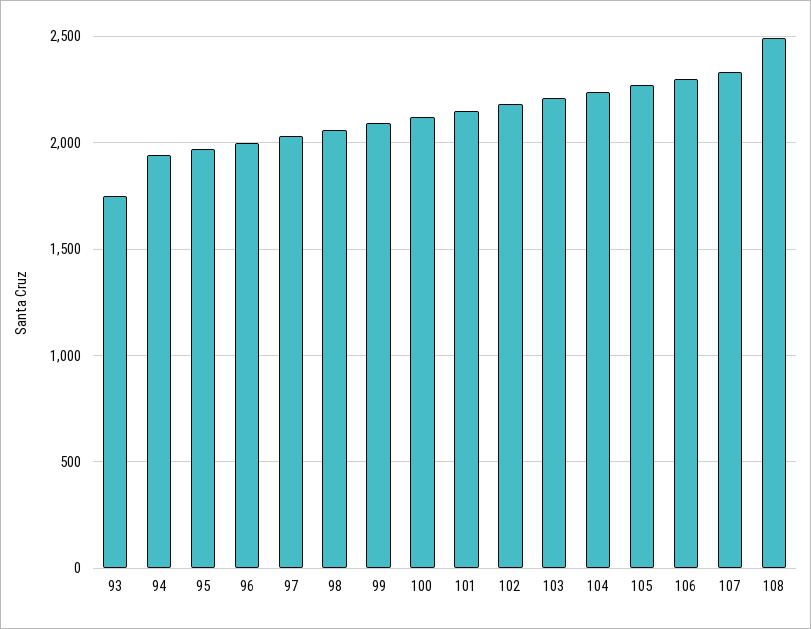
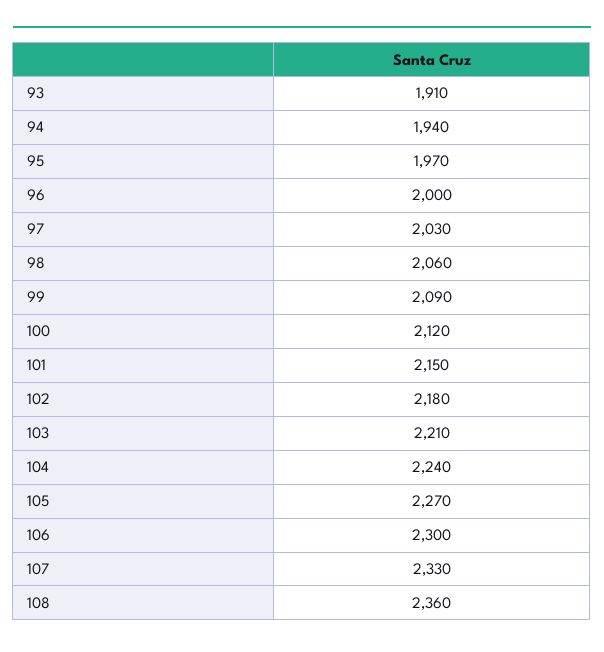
  {
-   "93": 1750,
+   "93": 1910,
    "94": 1940,
    "95": 1970,
    "96": 2000,
    "97": 2030,
    "98": 2060,
    "99": 2090,
    "100": 2120,
    "101": 2150,
    "102": 2180,
    "103": 2210,
    "104": 2240,
    "105": 2270,
    "106": 2300,
    "107": 2330,
-   "108": 2500
+   "108": 2360
  }

